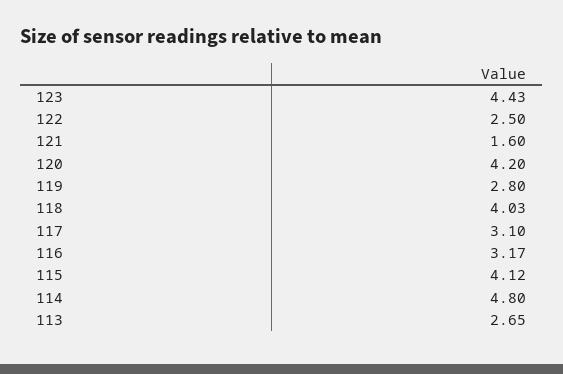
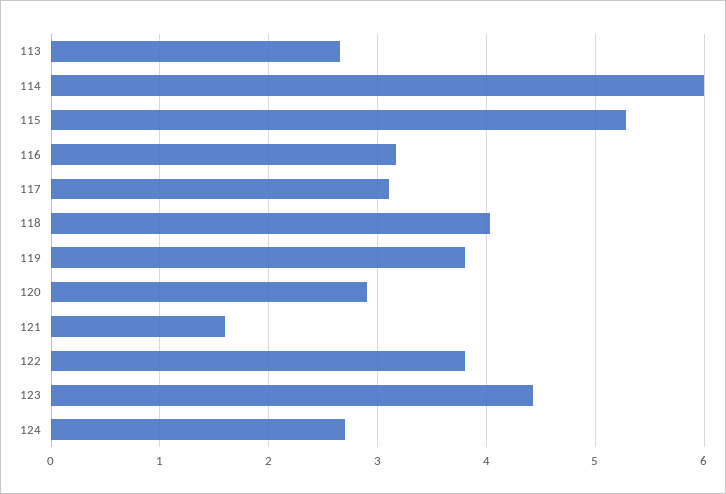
  {
    "123": 4.43,
-   "122": 2.5,
+   "122": 3.8,
    "121": 1.6,
-   "120": 4.2,
+   "120": 2.9,
-   "119": 2.8,
+   "119": 3.8,
    "118": 4.03,
    "117": 3.1,
    "116": 3.17,
-   "115": 4.12,
+   "115": 5.3,
-   "114": 4.8,
+   "114": 6,
-   "113": 2.65
+   "113": 2.65,
+   "124": 2.7
  }

